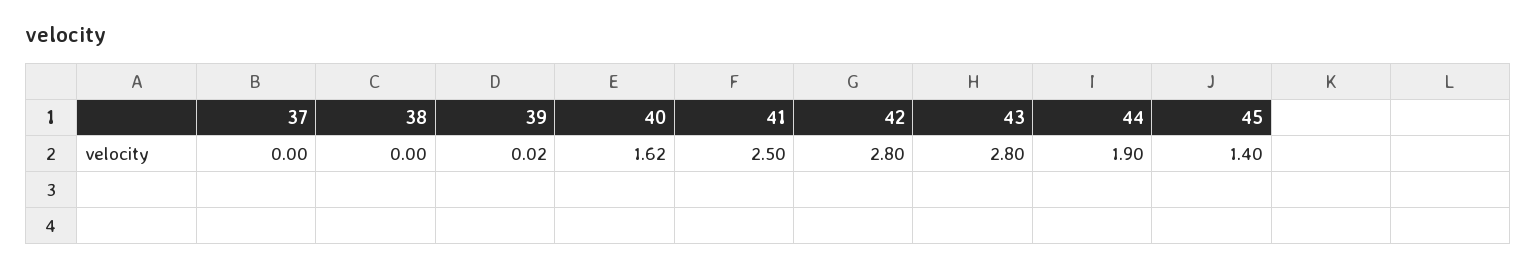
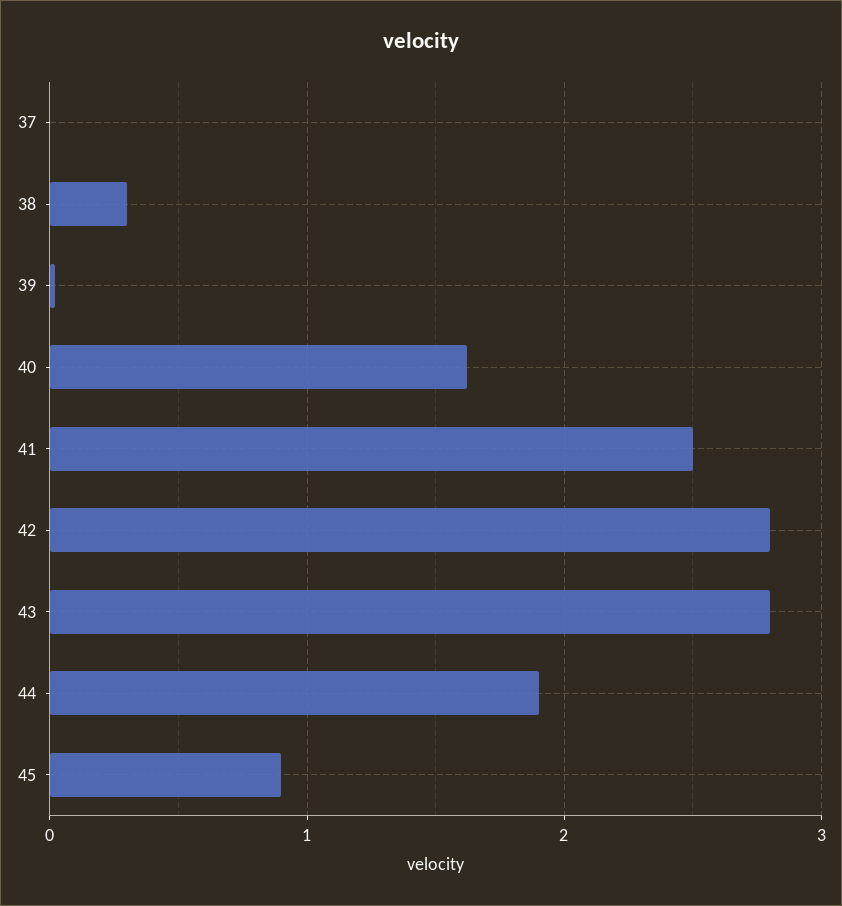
  {
    "37": 0,
-   "38": 0,
+   "38": 0.3,
    "39": 0.02,
    "40": 1.62,
    "41": 2.5,
    "42": 2.8,
    "43": 2.8,
    "44": 1.9,
-   "45": 1.4
+   "45": 0.9
  }

